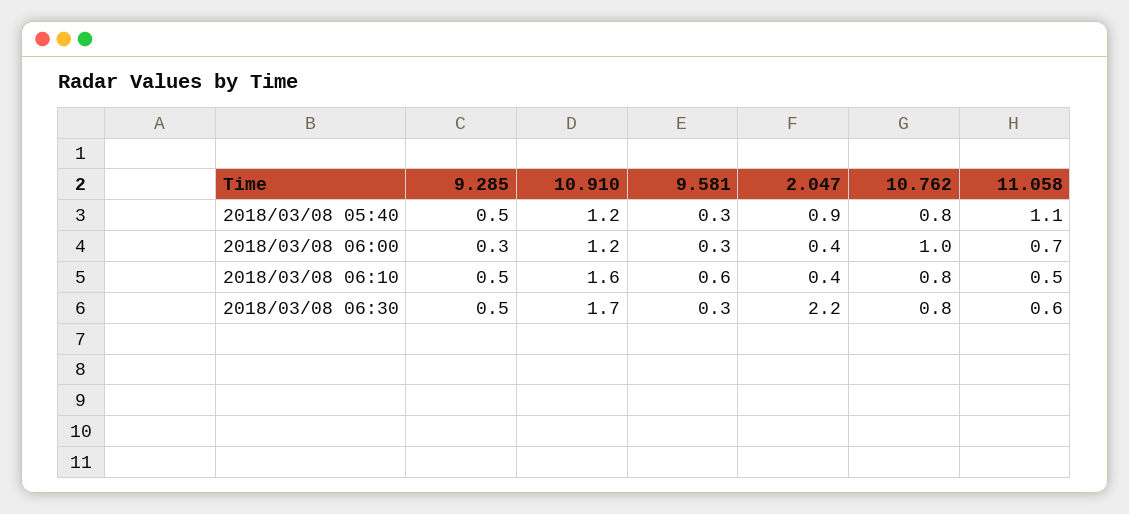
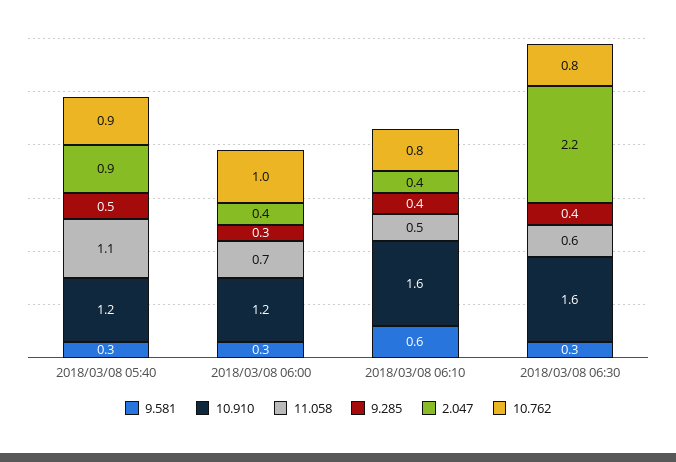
  {
    "9.285": {
      "2018/03/08 05:40": 0.5,
      "2018/03/08 06:00": 0.3,
-     "2018/03/08 06:10": 0.5,
+     "2018/03/08 06:10": 0.4,
-     "2018/03/08 06:30": 0.5
+     "2018/03/08 06:30": 0.4
    },
    "10.910": {
      "2018/03/08 05:40": 1.2,
      "2018/03/08 06:00": 1.2,
      "2018/03/08 06:10": 1.6,
-     "2018/03/08 06:30": 1.7
+     "2018/03/08 06:30": 1.6
    },
    "9.581": {
      "2018/03/08 05:40": 0.3,
      "2018/03/08 06:00": 0.3,
      "2018/03/08 06:10": 0.6,
      "2018/03/08 06:30": 0.3
    },
    "2.047": {
      "2018/03/08 05:40": 0.9,
      "2018/03/08 06:00": 0.4,
      "2018/03/08 06:10": 0.4,
      "2018/03/08 06:30": 2.2
    },
    "10.762": {
-     "2018/03/08 05:40": 0.8,
+     "2018/03/08 05:40": 0.9,
      "2018/03/08 06:00": 1,
      "2018/03/08 06:10": 0.8,
      "2018/03/08 06:30": 0.8
    },
    "11.058": {
      "2018/03/08 05:40": 1.1,
      "2018/03/08 06:00": 0.7,
      "2018/03/08 06:10": 0.5,
      "2018/03/08 06:30": 0.6
    }
  }

